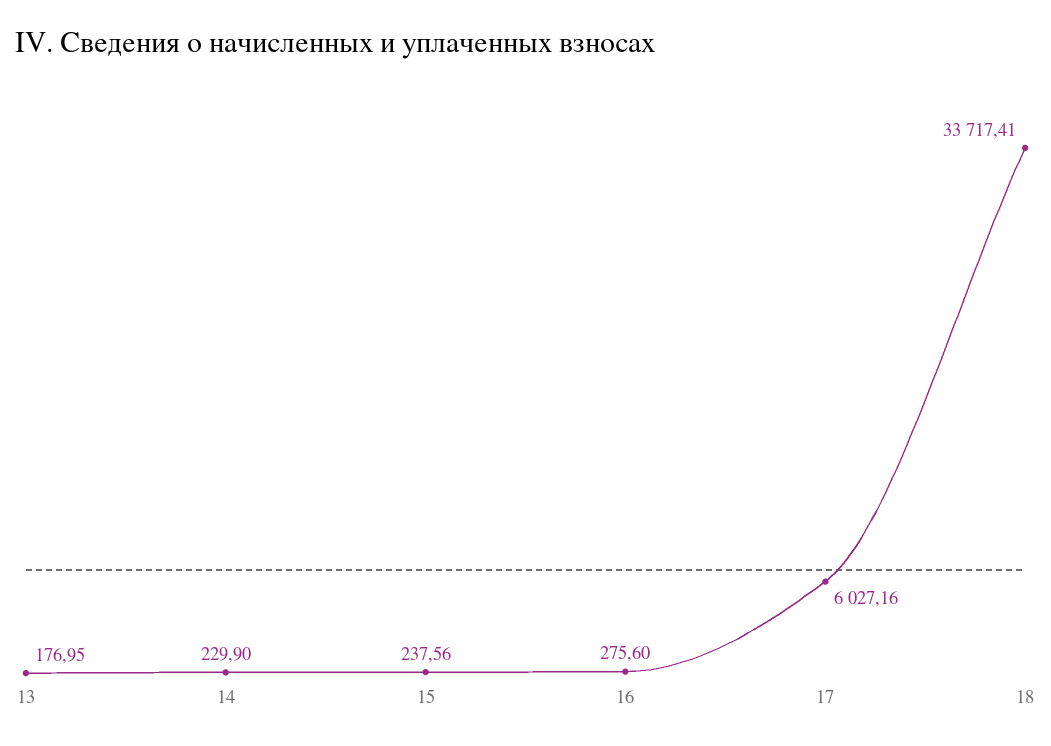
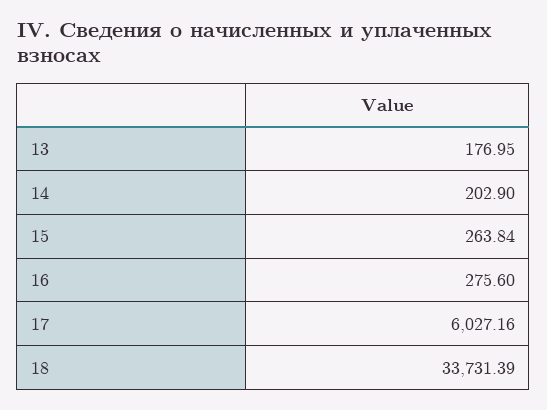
  {
    "13": 176.95,
-   "14": 229.9,
+   "14": 202.9,
-   "15": 237.56,
+   "15": 263.84,
    "16": 275.6,
    "17": 6027.16,
-   "18": 33717.41
+   "18": 33731.39
  }

